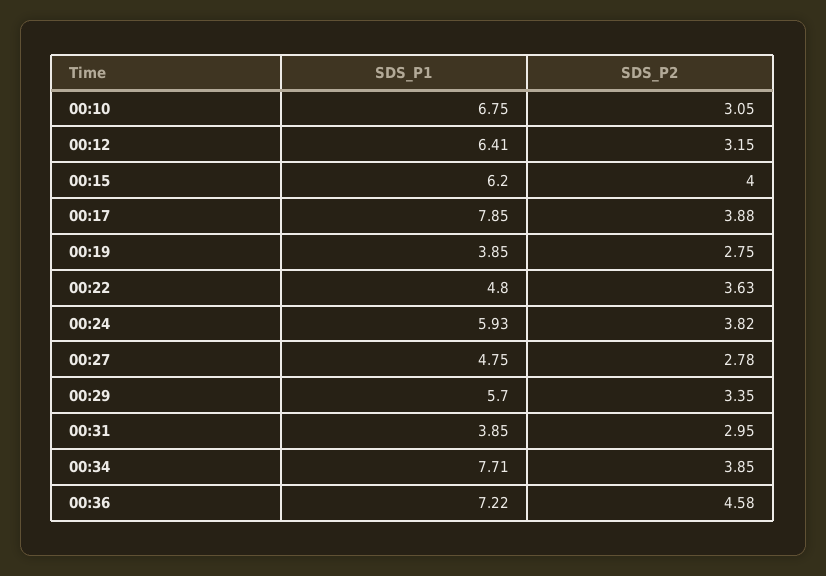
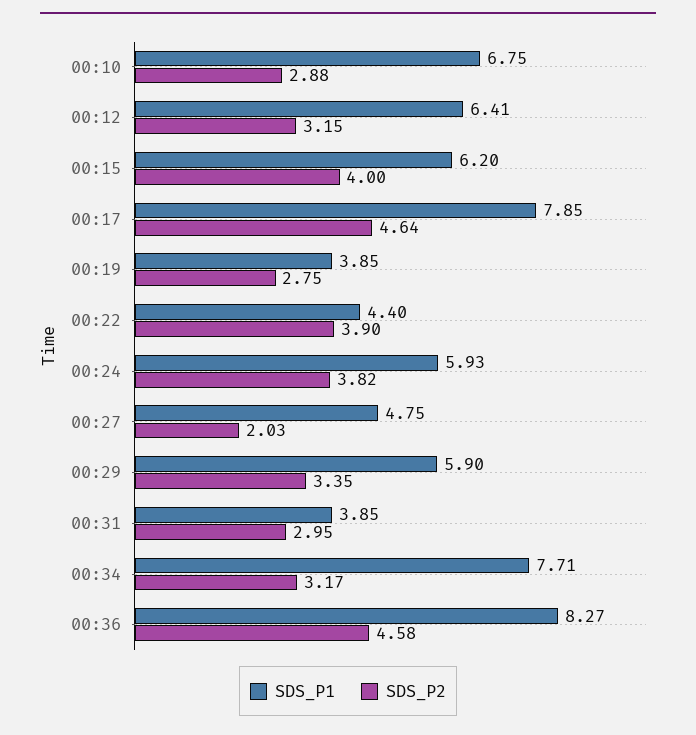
  {
    "SDS_P1": {
      "00:10": 6.75,
      "00:12": 6.41,
      "00:15": 6.2,
      "00:17": 7.85,
      "00:19": 3.85,
-     "00:22": 4.8,
+     "00:22": 4.4,
      "00:24": 5.93,
      "00:27": 4.75,
-     "00:29": 5.7,
+     "00:29": 5.9,
      "00:31": 3.85,
      "00:34": 7.71,
-     "00:36": 7.22
+     "00:36": 8.27
    },
    "SDS_P2": {
-     "00:10": 3.05,
+     "00:10": 2.88,
      "00:12": 3.15,
      "00:15": 4,
-     "00:17": 3.88,
+     "00:17": 4.64,
      "00:19": 2.75,
-     "00:22": 3.63,
+     "00:22": 3.9,
      "00:24": 3.82,
-     "00:27": 2.78,
+     "00:27": 2.03,
      "00:29": 3.35,
      "00:31": 2.95,
-     "00:34": 3.85,
+     "00:34": 3.17,
      "00:36": 4.58
    }
  }

